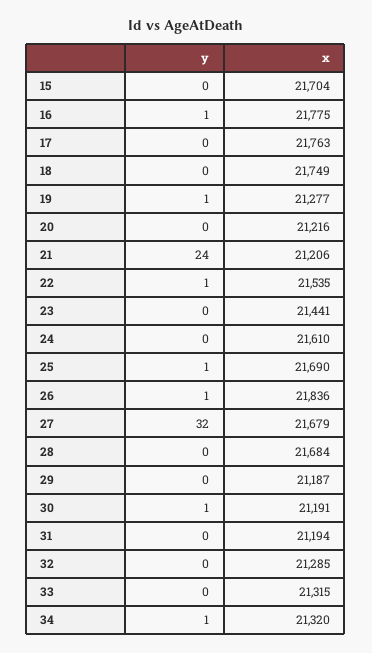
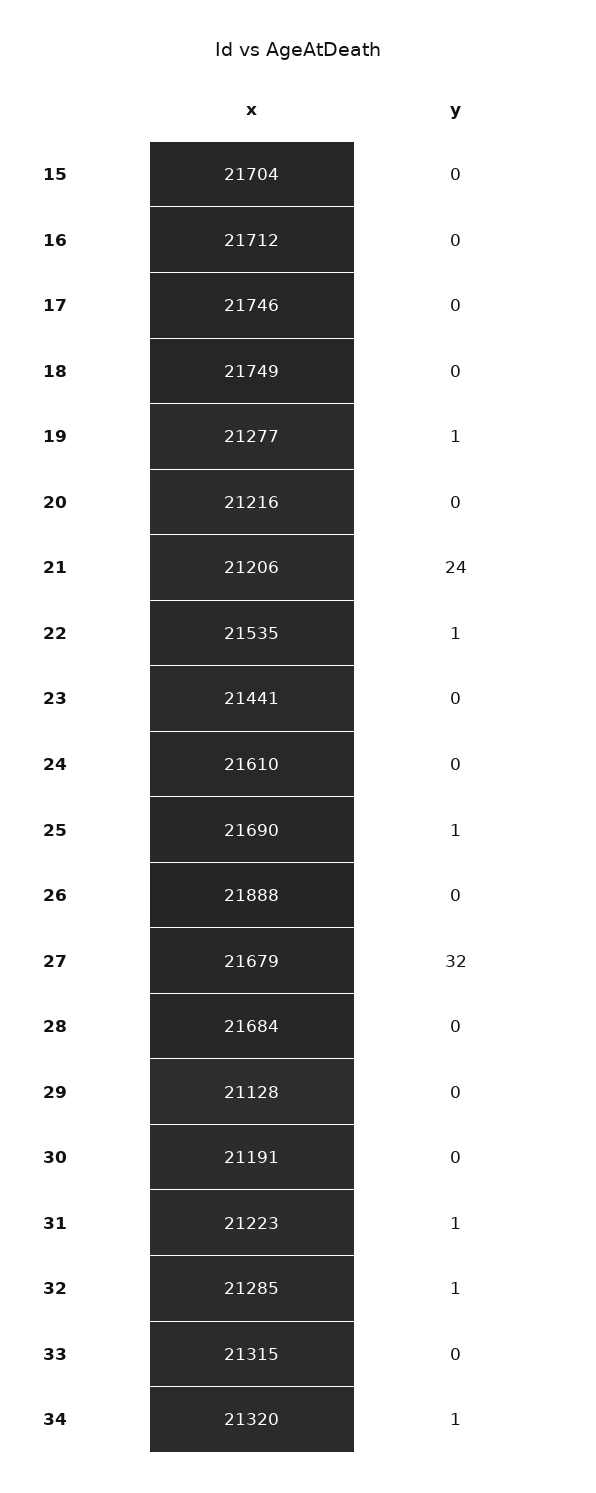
  {
    "y": {
      "15": 0,
-     "16": 1,
+     "16": 0,
      "17": 0,
      "18": 0,
      "19": 1,
      "20": 0,
      "21": 24,
      "22": 1,
      "23": 0,
      "24": 0,
      "25": 1,
-     "26": 1,
+     "26": 0,
      "27": 32,
      "28": 0,
      "29": 0,
-     "30": 1,
+     "30": 0,
-     "31": 0,
+     "31": 1,
-     "32": 0,
+     "32": 1,
      "33": 0,
      "34": 1
    },
    "x": {
      "15": 21704,
-     "16": 21775,
+     "16": 21712,
-     "17": 21763,
+     "17": 21746,
      "18": 21749,
      "19": 21277,
      "20": 21216,
      "21": 21206,
      "22": 21535,
      "23": 21441,
      "24": 21610,
      "25": 21690,
-     "26": 21836,
+     "26": 21888,
      "27": 21679,
      "28": 21684,
-     "29": 21187,
+     "29": 21128,
      "30": 21191,
-     "31": 21194,
+     "31": 21223,
      "32": 21285,
      "33": 21315,
      "34": 21320
    }
  }

